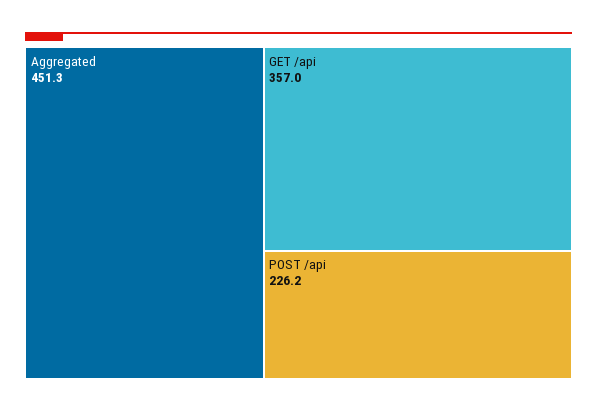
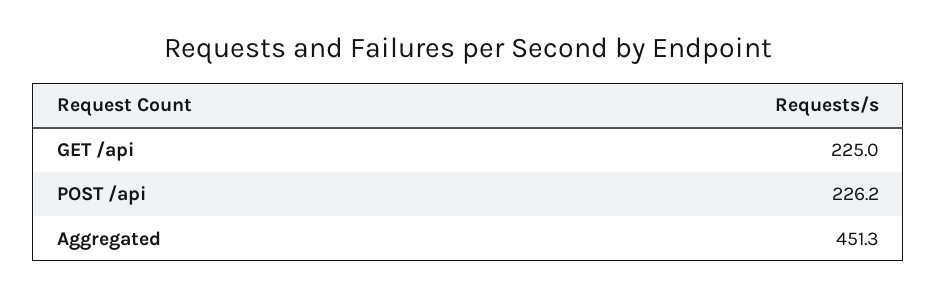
  {
    "Aggregated": 451.3,
-   "GET /api": 357,
+   "GET /api": 225,
    "POST /api": 226.2
  }

